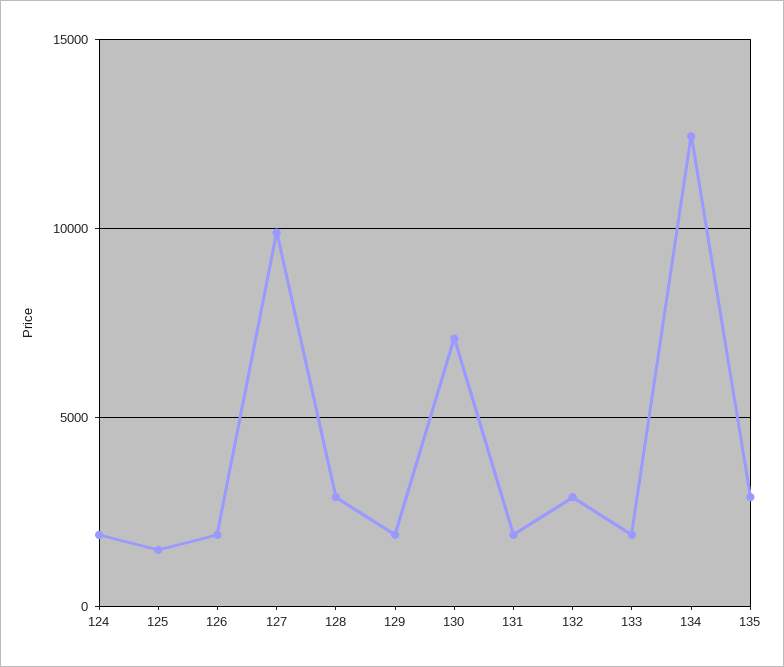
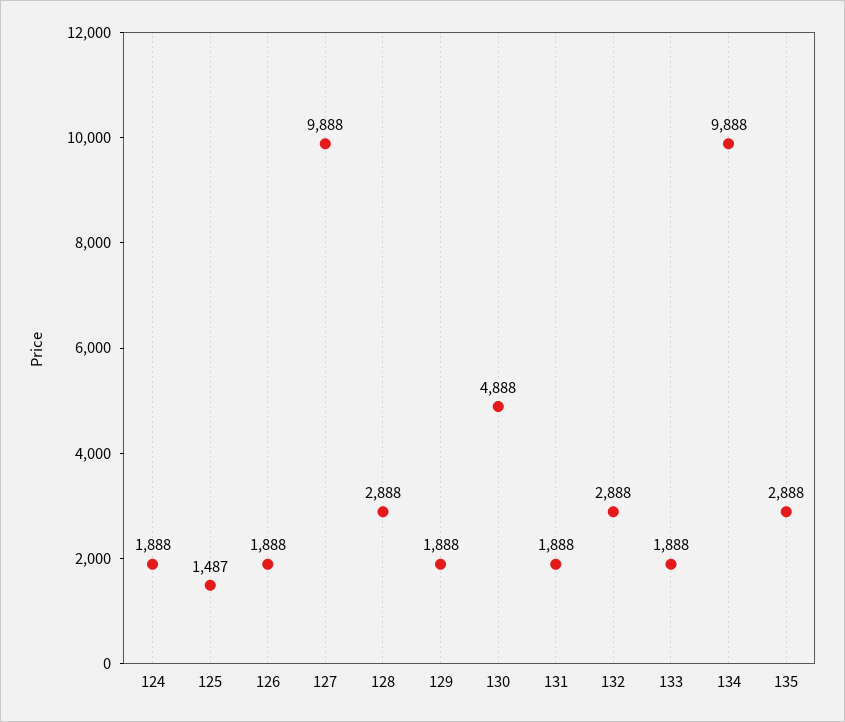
  {
    "124": 1888,
    "125": 1487,
    "126": 1888,
    "127": 9888,
    "128": 2888,
    "129": 1888,
-   "130": 7000,
+   "130": 4888,
    "131": 1888,
    "132": 2888,
    "133": 1888,
-   "134": 12500,
+   "134": 9888,
    "135": 2888
  }

